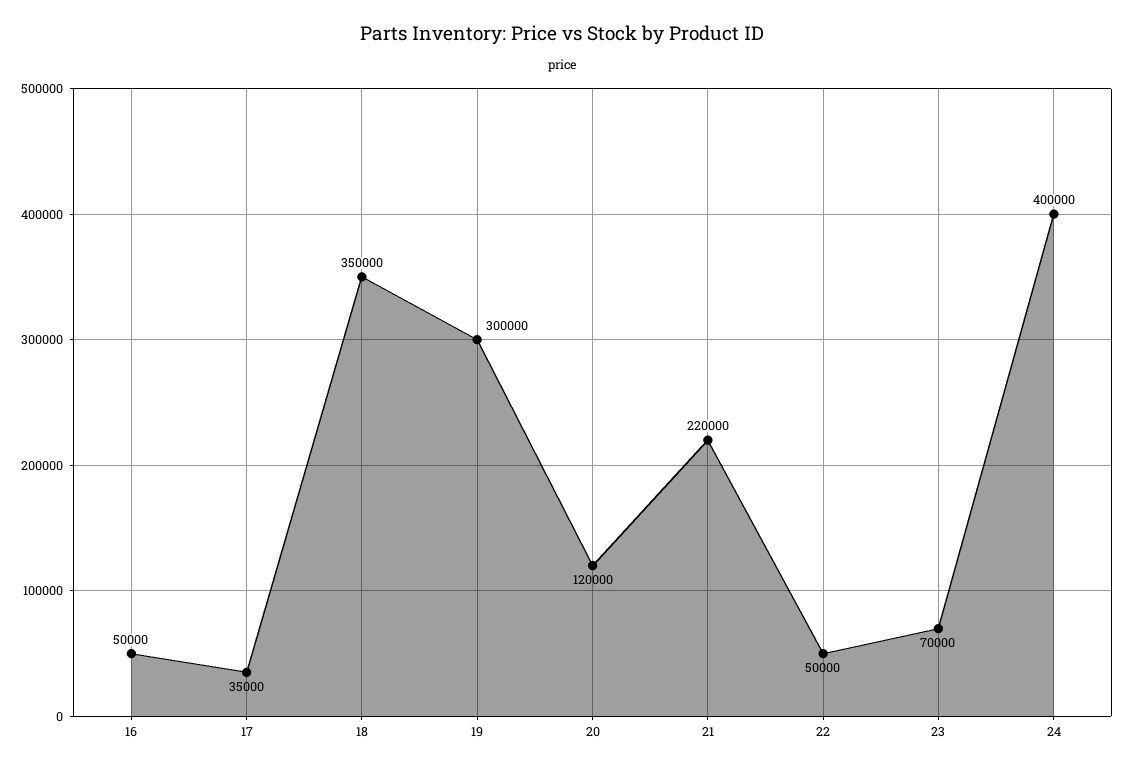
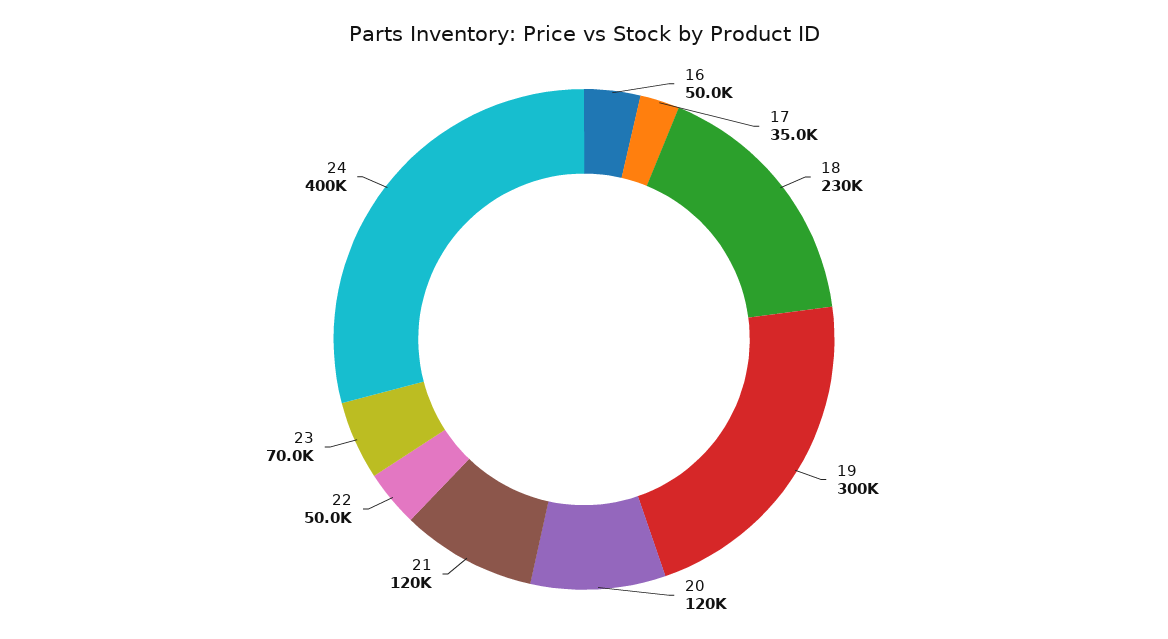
  {
    "16": 50000,
    "17": 35000,
-   "18": 350000,
+   "18": 230000,
    "19": 300000,
    "20": 120000,
-   "21": 220000,
+   "21": 120000,
    "22": 50000,
    "23": 70000,
    "24": 400000
  }

